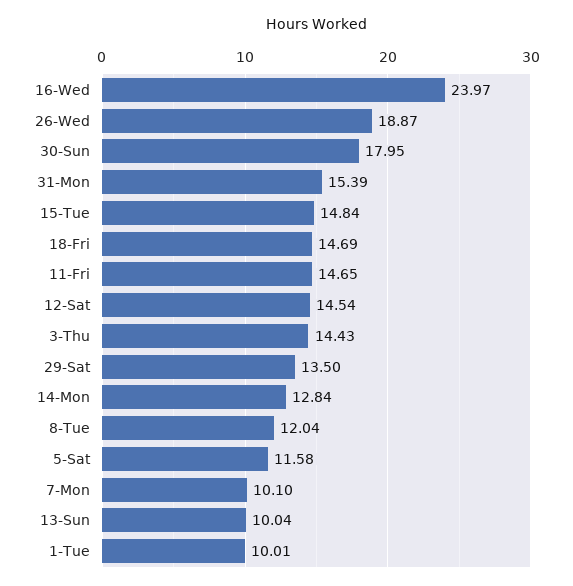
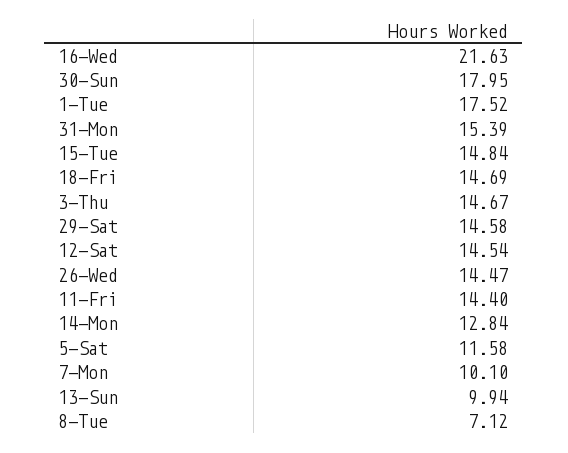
  {
-   "16-Wed": 23.97,
+   "16-Wed": 21.63,
-   "26-Wed": 18.87,
+   "26-Wed": 14.47,
    "30-Sun": 17.95,
    "31-Mon": 15.39,
    "15-Tue": 14.84,
    "18-Fri": 14.69,
-   "11-Fri": 14.65,
+   "11-Fri": 14.4,
    "12-Sat": 14.54,
-   "3-Thu": 14.43,
+   "3-Thu": 14.67,
-   "29-Sat": 13.5,
+   "29-Sat": 14.58,
    "14-Mon": 12.84,
-   "8-Tue": 12.04,
+   "8-Tue": 7.12,
    "5-Sat": 11.58,
    "7-Mon": 10.1,
-   "13-Sun": 10.04,
+   "13-Sun": 9.94,
-   "1-Tue": 10.01
+   "1-Tue": 17.52
  }

